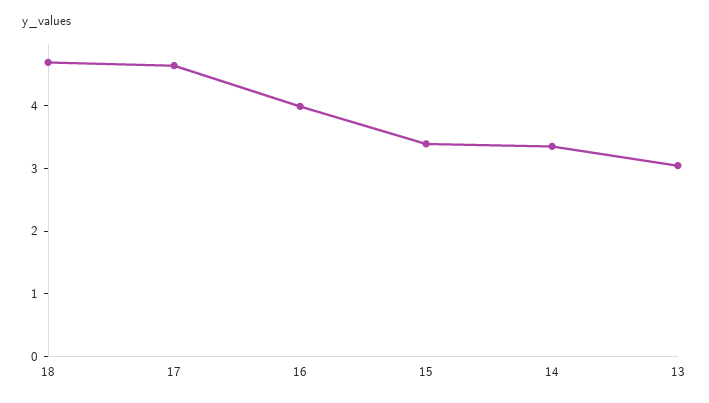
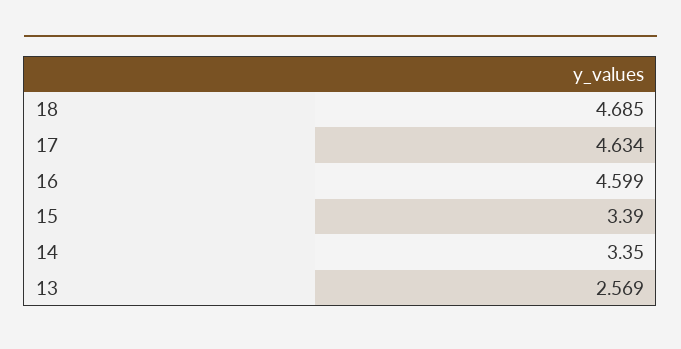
  {
    "18": 4.685,
    "17": 4.634,
-   "16": 4,
+   "16": 4.599,
    "15": 3.39,
    "14": 3.35,
-   "13": 3
+   "13": 2.569
  }

